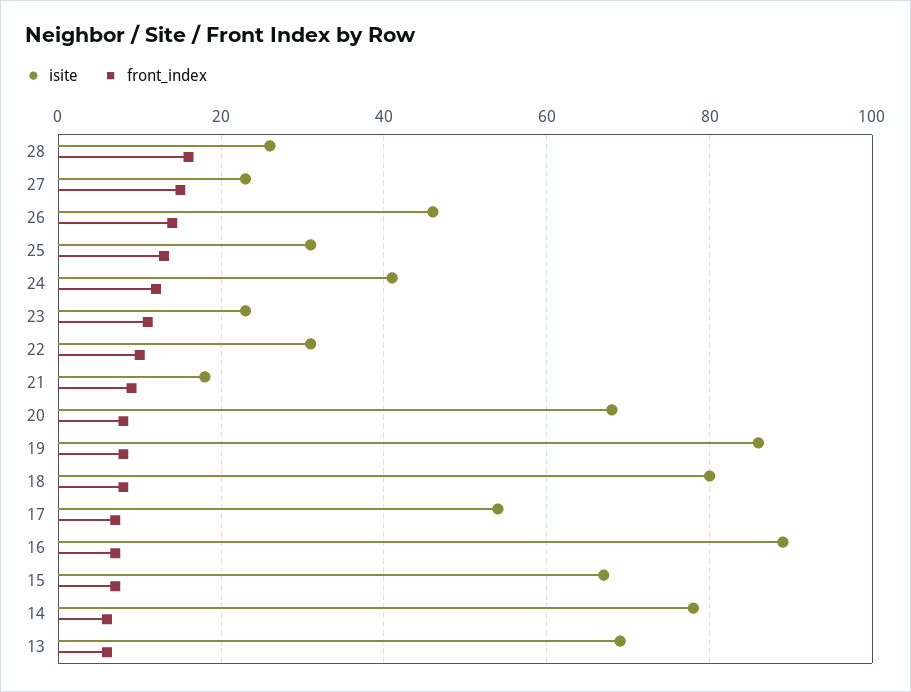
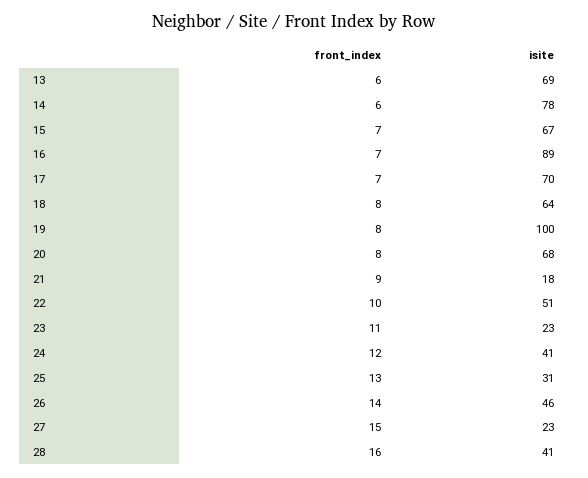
  {
    "isite": {
-     "28": 25,
+     "28": 41,
      "27": 23,
      "26": 46,
      "25": 31,
      "24": 41,
      "23": 23,
-     "22": 30,
+     "22": 51,
      "21": 18,
      "20": 68,
-     "19": 85,
+     "19": 100,
-     "18": 80,
+     "18": 64,
-     "17": 55,
+     "17": 70,
      "16": 89,
      "15": 67,
      "14": 78,
      "13": 69
    },
    "front_index": {
      "28": 16,
      "27": 15,
      "26": 14,
      "25": 13,
      "24": 12,
      "23": 11,
      "22": 10,
      "21": 9,
      "20": 8,
      "19": 8,
      "18": 8,
      "17": 7,
      "16": 7,
      "15": 7,
      "14": 6,
      "13": 6
    }
  }

